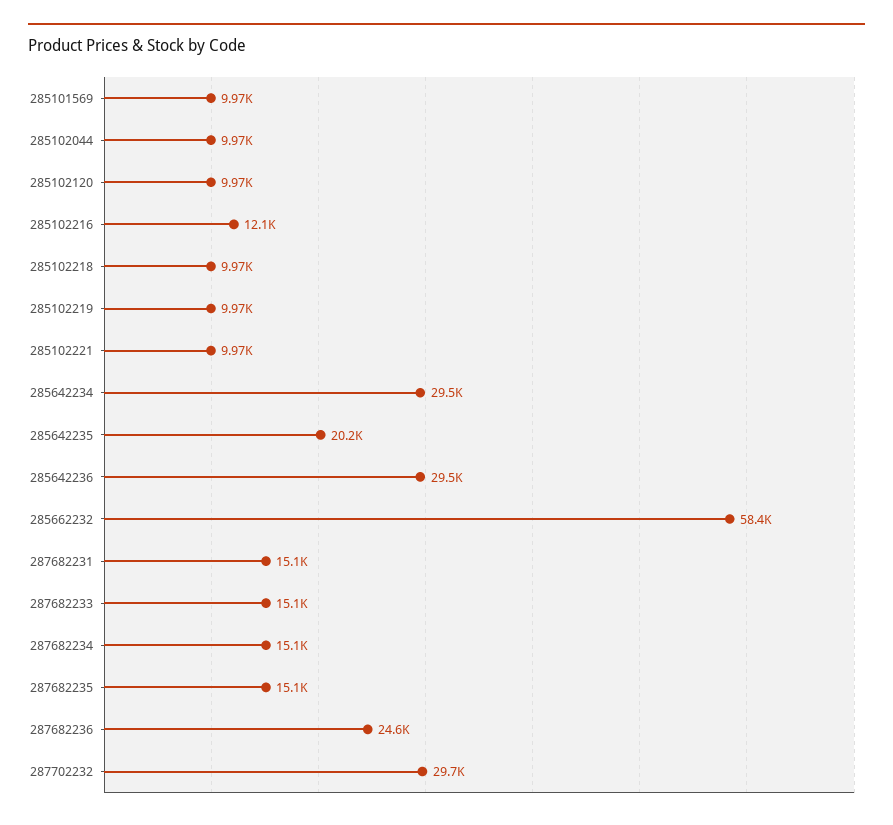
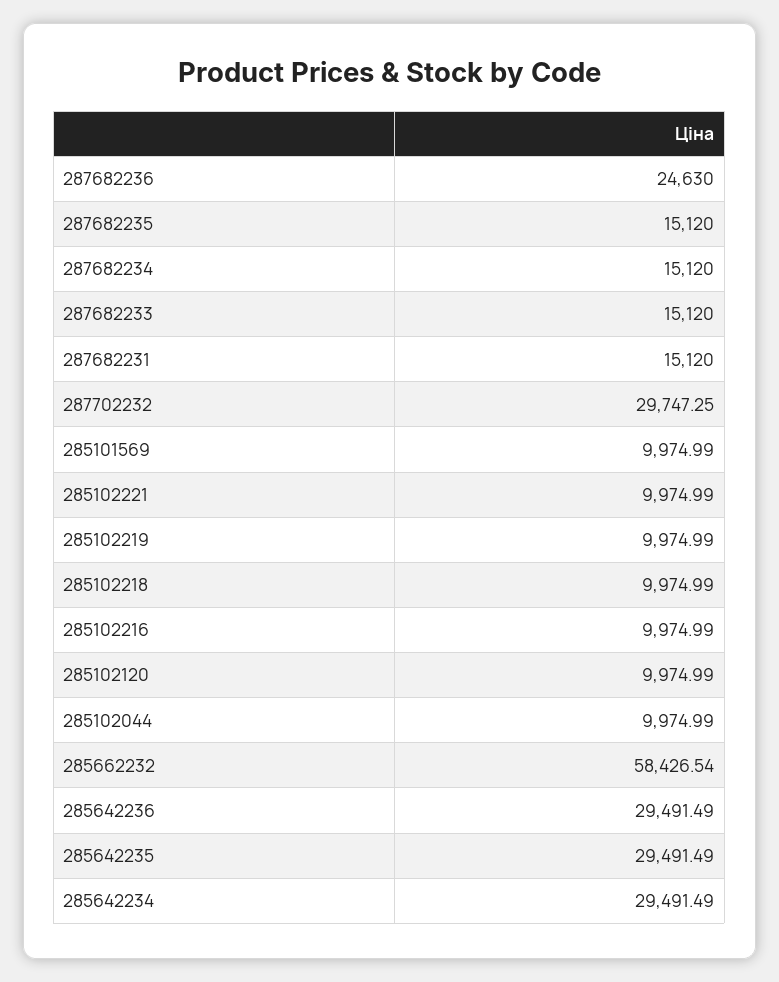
  {
    "285101569": 9974.99,
    "285102044": 9974.99,
    "285102120": 9974.99,
-   "285102216": 12100,
+   "285102216": 9974.99,
    "285102218": 9974.99,
    "285102219": 9974.99,
    "285102221": 9974.99,
    "285642234": 29491.49,
-   "285642235": 20200,
+   "285642235": 29491.49,
    "285642236": 29491.49,
    "285662232": 58426.54,
    "287682231": 15120,
    "287682233": 15120,
    "287682234": 15120,
    "287682235": 15120,
    "287682236": 24630,
    "287702232": 29747.25
  }

